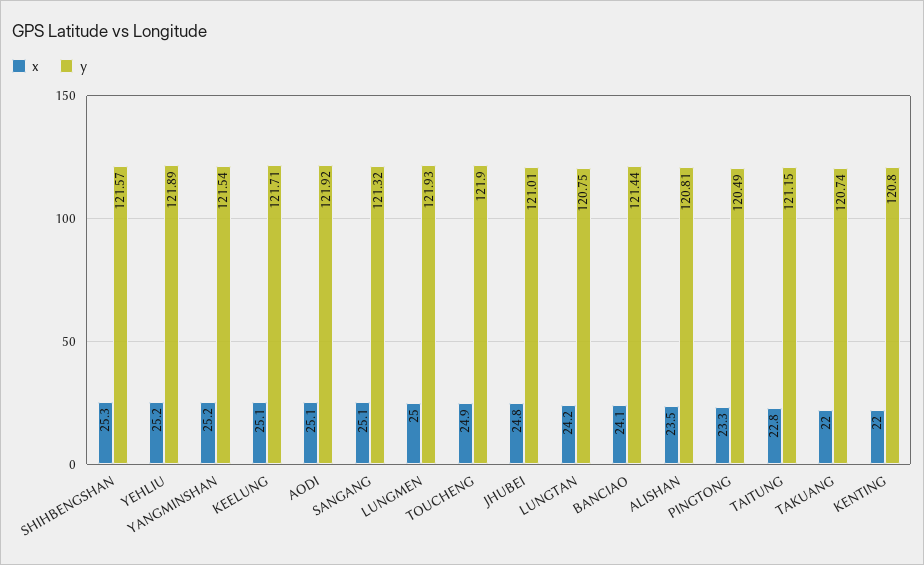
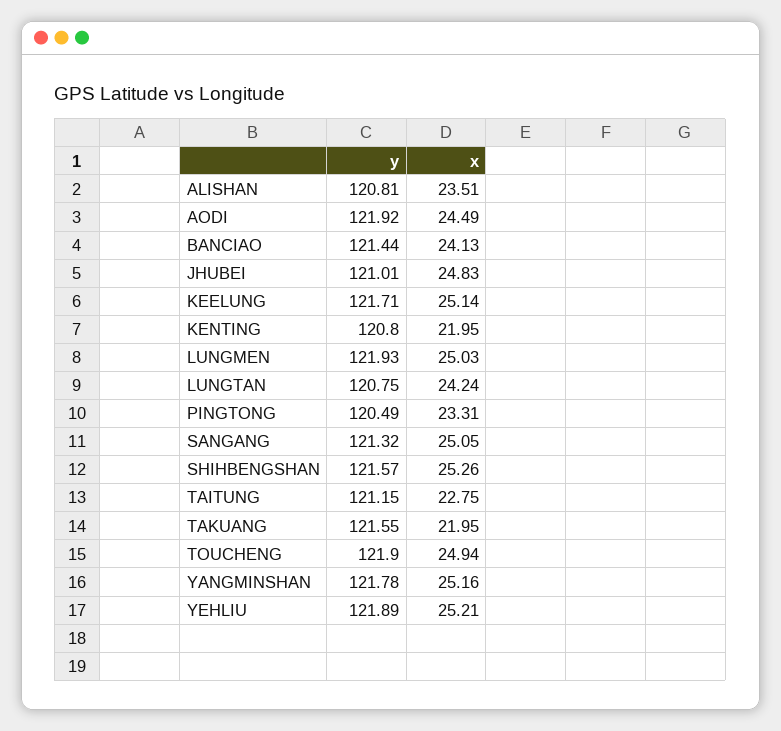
  {
    "x": {
      "SHIHBENGSHAN": 25.26,
      "YEHLIU": 25.21,
      "YANGMINSHAN": 25.16,
      "KEELUNG": 25.14,
-     "AODI": 25.1,
+     "AODI": 24.49,
      "SANGANG": 25.05,
      "LUNGMEN": 25.03,
      "TOUCHENG": 24.94,
      "JHUBEI": 24.83,
      "LUNGTAN": 24.24,
      "BANCIAO": 24.13,
      "ALISHAN": 23.51,
      "PINGTONG": 23.31,
      "TAITUNG": 22.75,
      "TAKUANG": 21.95,
      "KENTING": 21.95
    },
    "y": {
      "SHIHBENGSHAN": 121.57,
      "YEHLIU": 121.89,
-     "YANGMINSHAN": 121.54,
+     "YANGMINSHAN": 121.78,
      "KEELUNG": 121.71,
      "AODI": 121.92,
      "SANGANG": 121.32,
      "LUNGMEN": 121.93,
      "TOUCHENG": 121.9,
      "JHUBEI": 121.01,
      "LUNGTAN": 120.75,
      "BANCIAO": 121.44,
      "ALISHAN": 120.81,
      "PINGTONG": 120.49,
      "TAITUNG": 121.15,
-     "TAKUANG": 120.74,
+     "TAKUANG": 121.55,
      "KENTING": 120.8
    }
  }

